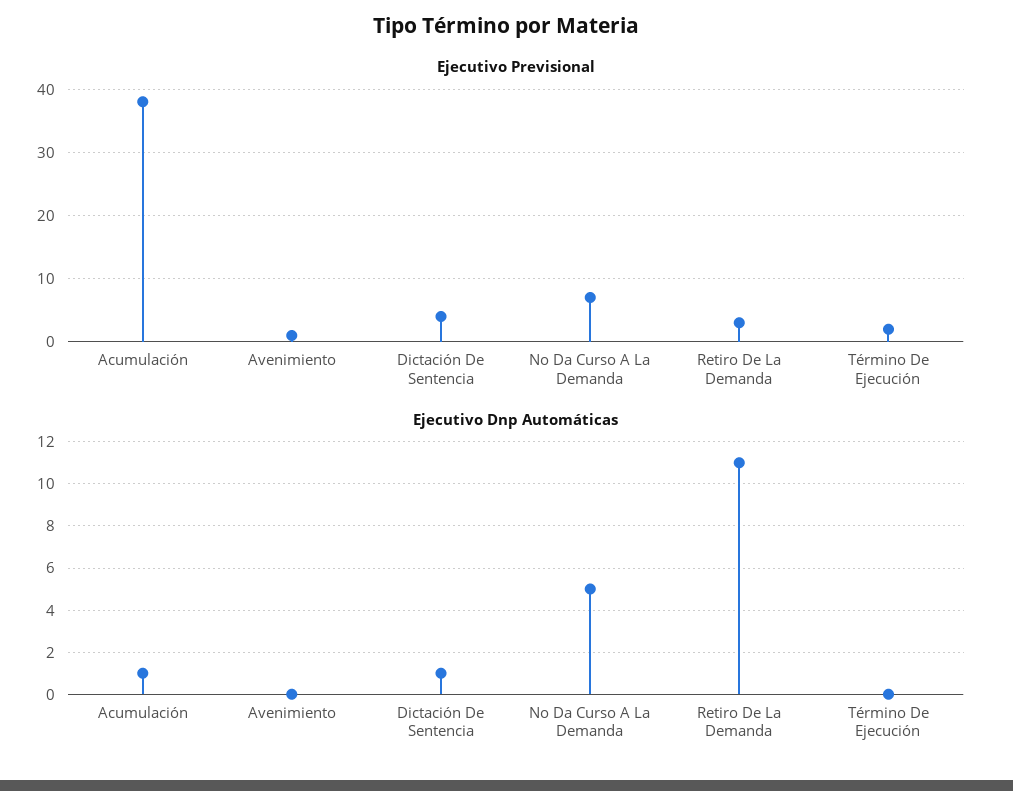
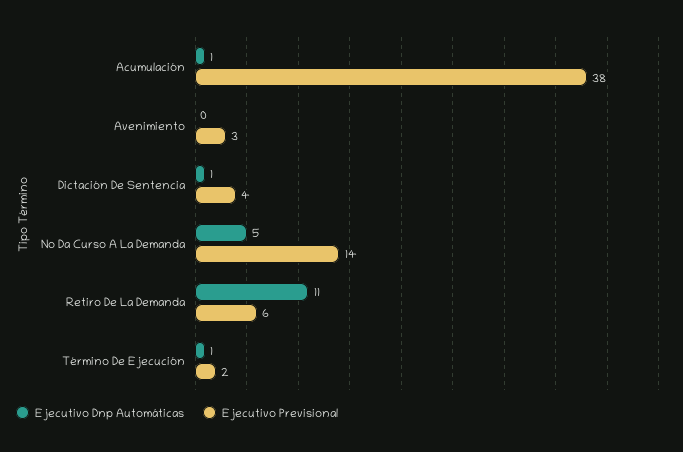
  {
    "Ejecutivo Previsional": {
      "Acumulación": 38,
-     "Avenimiento": 1,
+     "Avenimiento": 3,
      "Dictación De Sentencia": 4,
-     "No Da Curso A La Demanda": 7,
+     "No Da Curso A La Demanda": 14,
-     "Retiro De La Demanda": 3,
+     "Retiro De La Demanda": 6,
      "Término De Ejecución": 2
    },
    "Ejecutivo Dnp Automáticas": {
      "Acumulación": 1,
      "Avenimiento": 0,
      "Dictación De Sentencia": 1,
      "No Da Curso A La Demanda": 5,
      "Retiro De La Demanda": 11,
-     "Término De Ejecución": 0
+     "Término De Ejecución": 1
    }
  }

